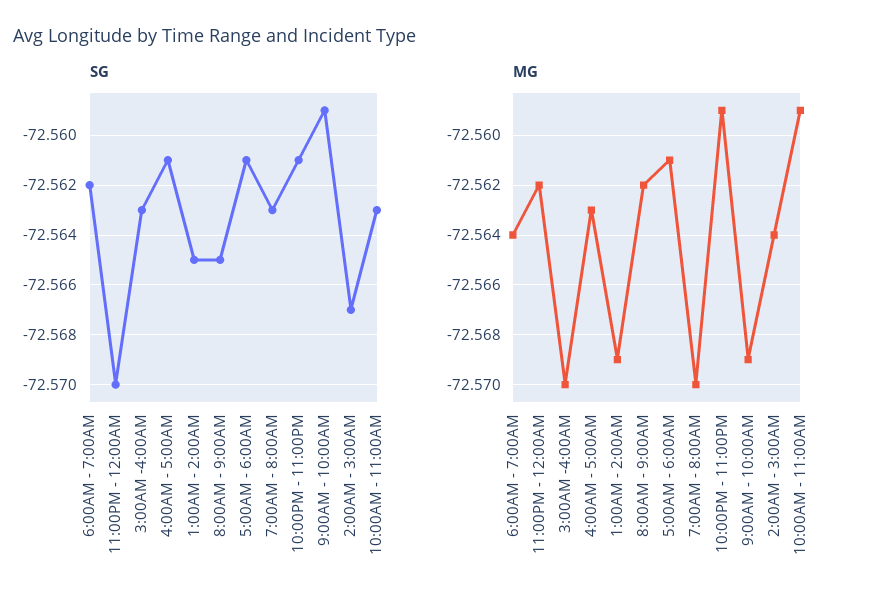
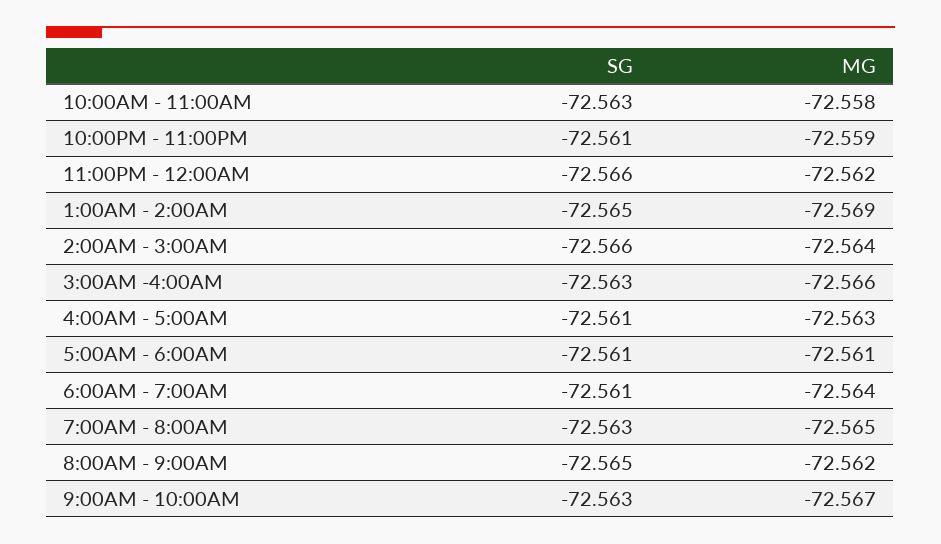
  {
    "SG": {
-     "6:00AM - 7:00AM": -72.562,
+     "6:00AM - 7:00AM": -72.561,
-     "11:00PM - 12:00AM": -72.57,
+     "11:00PM - 12:00AM": -72.566,
      "3:00AM -4:00AM": -72.563,
      "4:00AM - 5:00AM": -72.561,
      "1:00AM - 2:00AM": -72.565,
      "8:00AM - 9:00AM": -72.565,
      "5:00AM - 6:00AM": -72.561,
      "7:00AM - 8:00AM": -72.563,
      "10:00PM - 11:00PM": -72.561,
-     "9:00AM - 10:00AM": -72.559,
+     "9:00AM - 10:00AM": -72.563,
-     "2:00AM - 3:00AM": -72.567,
+     "2:00AM - 3:00AM": -72.566,
      "10:00AM - 11:00AM": -72.563
    },
    "MG": {
      "6:00AM - 7:00AM": -72.564,
      "11:00PM - 12:00AM": -72.562,
-     "3:00AM -4:00AM": -72.57,
+     "3:00AM -4:00AM": -72.566,
      "4:00AM - 5:00AM": -72.563,
      "1:00AM - 2:00AM": -72.569,
      "8:00AM - 9:00AM": -72.562,
      "5:00AM - 6:00AM": -72.561,
-     "7:00AM - 8:00AM": -72.57,
+     "7:00AM - 8:00AM": -72.565,
      "10:00PM - 11:00PM": -72.559,
-     "9:00AM - 10:00AM": -72.569,
+     "9:00AM - 10:00AM": -72.567,
      "2:00AM - 3:00AM": -72.564,
-     "10:00AM - 11:00AM": -72.559
+     "10:00AM - 11:00AM": -72.558
    }
  }

